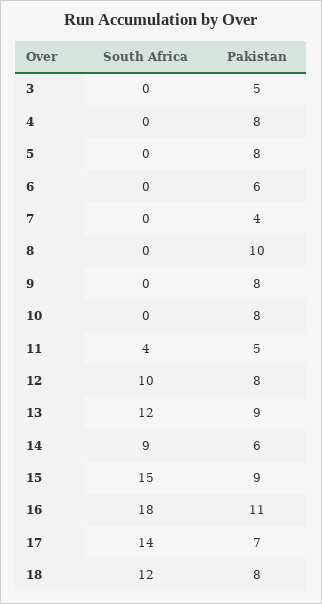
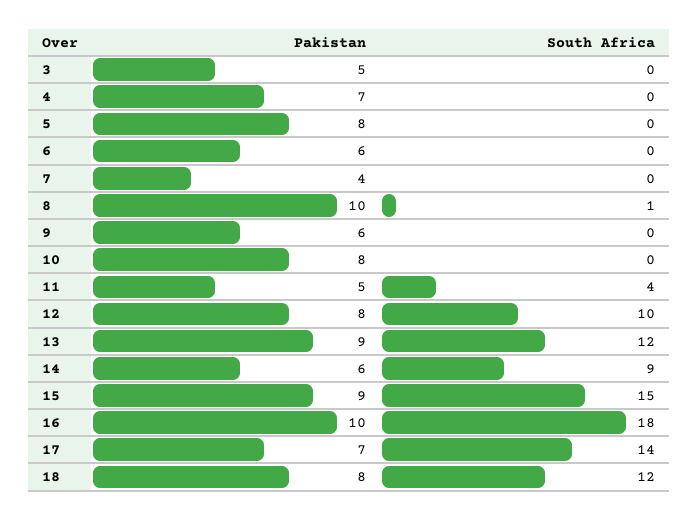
  {
    "South Africa": {
      "3": 0,
      "4": 0,
      "5": 0,
      "6": 0,
      "7": 0,
-     "8": 0,
+     "8": 1,
      "9": 0,
      "10": 0,
      "11": 4,
      "12": 10,
      "13": 12,
      "14": 9,
      "15": 15,
      "16": 18,
      "17": 14,
      "18": 12
    },
    "Pakistan": {
      "3": 5,
-     "4": 8,
+     "4": 7,
      "5": 8,
      "6": 6,
      "7": 4,
      "8": 10,
-     "9": 8,
+     "9": 6,
      "10": 8,
      "11": 5,
      "12": 8,
      "13": 9,
      "14": 6,
      "15": 9,
-     "16": 11,
+     "16": 10,
      "17": 7,
      "18": 8
    }
  }

